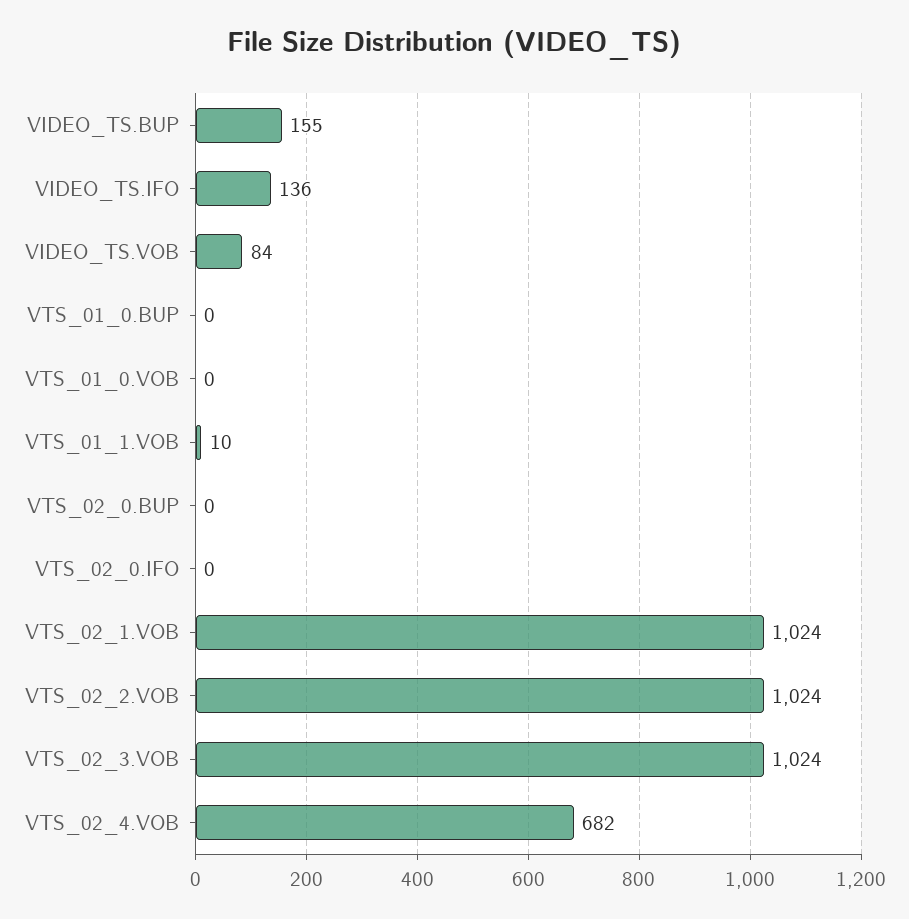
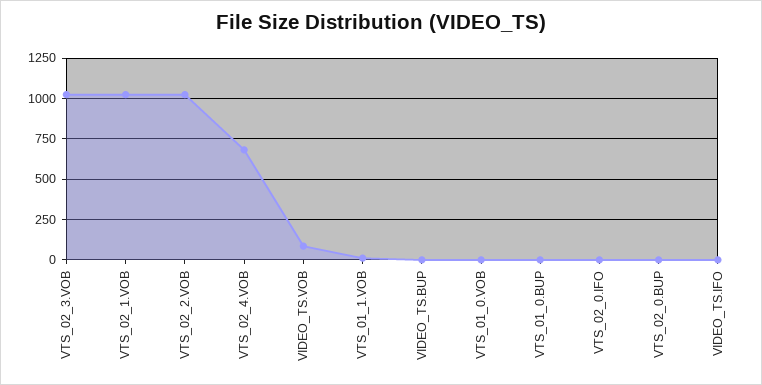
  {
-   "VIDEO_TS.BUP": 155,
+   "VIDEO_TS.BUP": 0,
-   "VIDEO_TS.IFO": 136,
+   "VIDEO_TS.IFO": 0,
    "VIDEO_TS.VOB": 84,
    "VTS_01_0.BUP": 0,
    "VTS_01_0.VOB": 0,
    "VTS_01_1.VOB": 10,
    "VTS_02_0.BUP": 0,
    "VTS_02_0.IFO": 0,
    "VTS_02_1.VOB": 1024,
    "VTS_02_2.VOB": 1024,
    "VTS_02_3.VOB": 1024,
    "VTS_02_4.VOB": 682
  }

